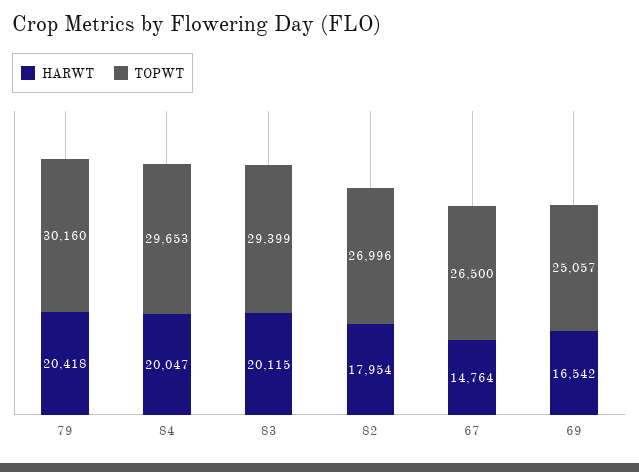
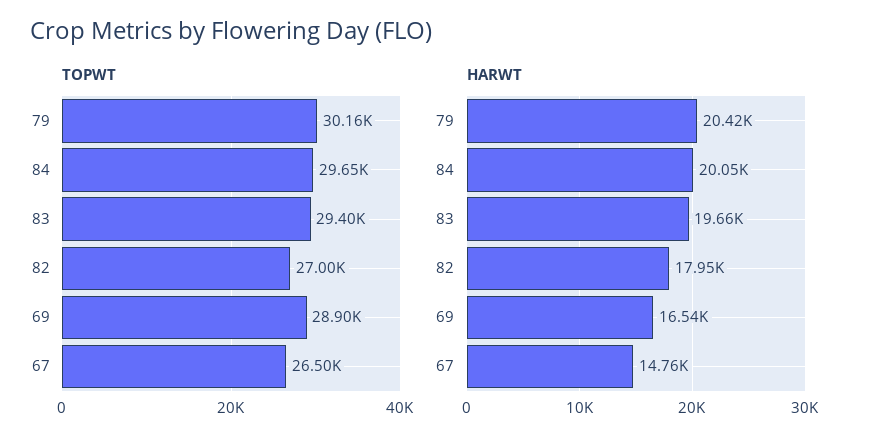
  {
    "HARWT": {
      "79": 20418,
      "84": 20047,
-     "83": 20115,
+     "83": 19660,
      "82": 17954,
      "67": 14764,
      "69": 16542
    },
    "TOPWT": {
      "79": 30160,
      "84": 29653,
      "83": 29399,
      "82": 26996,
      "67": 26500,
-     "69": 25057
+     "69": 28900
    }
  }

